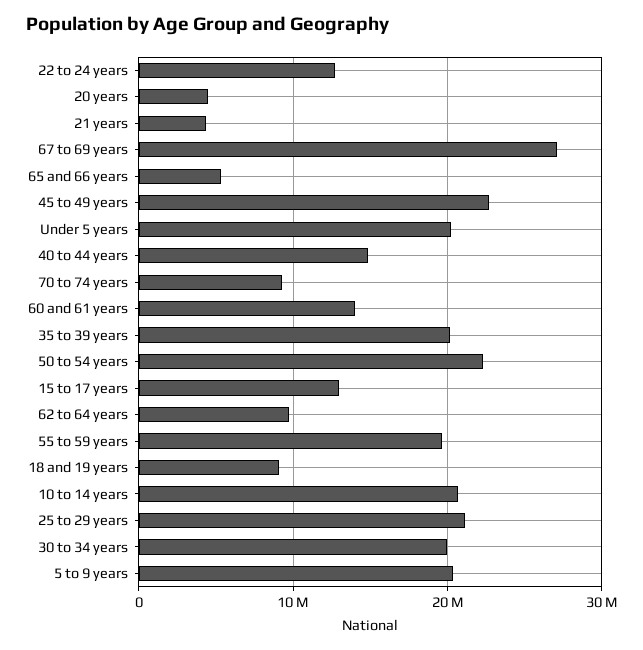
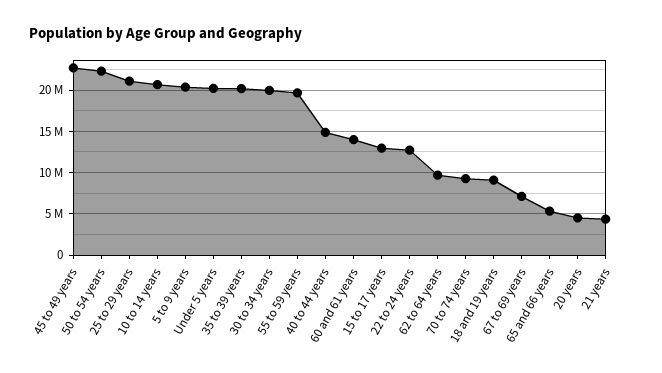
  {
    "22 to 24 years": 13000000,
    "20 years": 5000000,
    "21 years": 4000000,
-   "67 to 69 years": 27000000,
+   "67 to 69 years": 7000000,
    "65 and 66 years": 5000000,
    "45 to 49 years": 23000000,
    "Under 5 years": 20000000,
    "40 to 44 years": 15000000,
    "70 to 74 years": 9000000,
    "60 and 61 years": 14000000,
    "35 to 39 years": 20000000,
    "50 to 54 years": 22000000,
    "15 to 17 years": 13000000,
    "62 to 64 years": 10000000,
    "55 to 59 years": 20000000,
    "18 and 19 years": 9000000,
    "10 to 14 years": 21000000,
    "25 to 29 years": 21000000,
    "30 to 34 years": 20000000,
    "5 to 9 years": 20000000
  }

